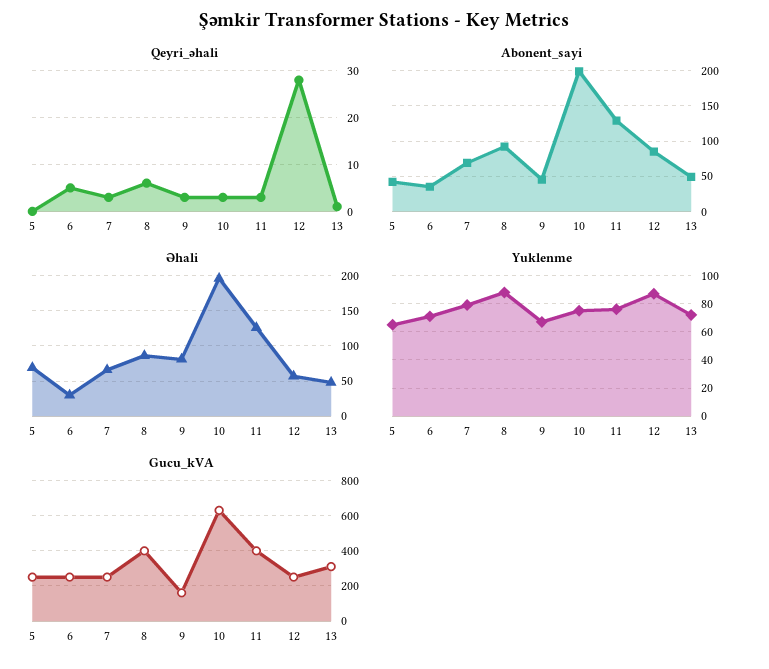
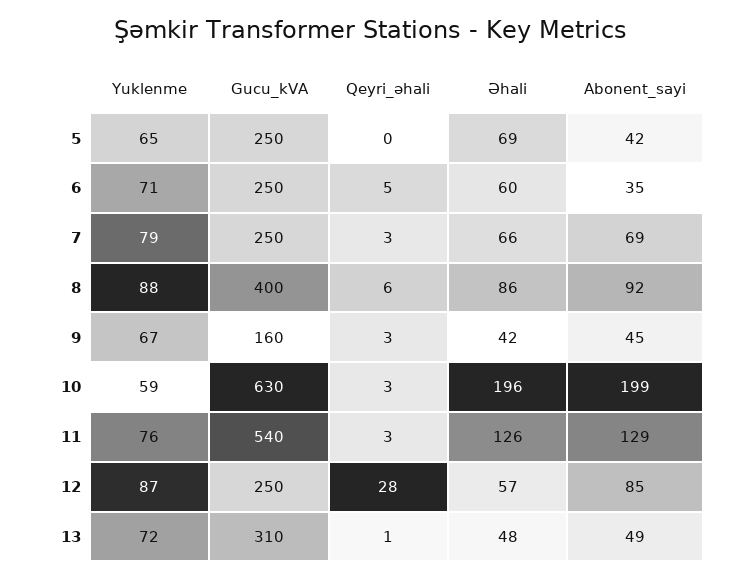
  {
    "Qeyri_əhali": {
      "5": 0,
      "6": 5,
      "7": 3,
      "8": 6,
      "9": 3,
      "10": 3,
      "11": 3,
      "12": 28,
      "13": 1
    },
    "Abonent_sayi": {
      "5": 42,
      "6": 35,
      "7": 69,
      "8": 92,
      "9": 45,
      "10": 199,
      "11": 129,
      "12": 85,
      "13": 49
    },
    "Əhali": {
      "5": 69,
-     "6": 30,
+     "6": 60,
      "7": 66,
      "8": 86,
-     "9": 80,
+     "9": 42,
      "10": 196,
      "11": 126,
      "12": 57,
      "13": 48
    },
    "Yuklenme": {
      "5": 65,
      "6": 71,
      "7": 79,
      "8": 88,
      "9": 67,
-     "10": 75,
+     "10": 59,
      "11": 76,
      "12": 87,
      "13": 72
    },
    "Gucu_kVA": {
      "5": 250,
      "6": 250,
      "7": 250,
      "8": 400,
      "9": 160,
      "10": 630,
-     "11": 400,
+     "11": 540,
      "12": 250,
      "13": 310
    }
  }

